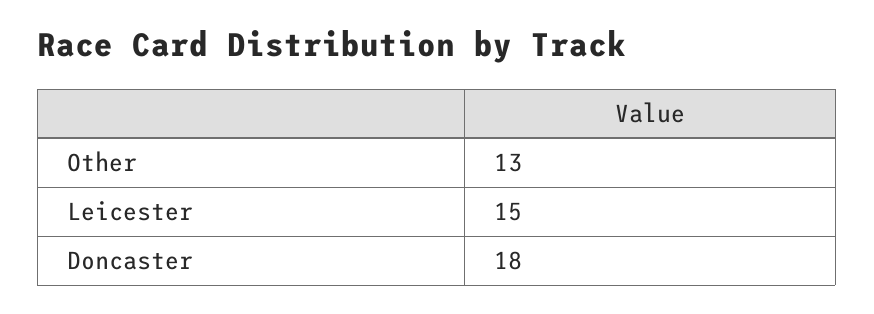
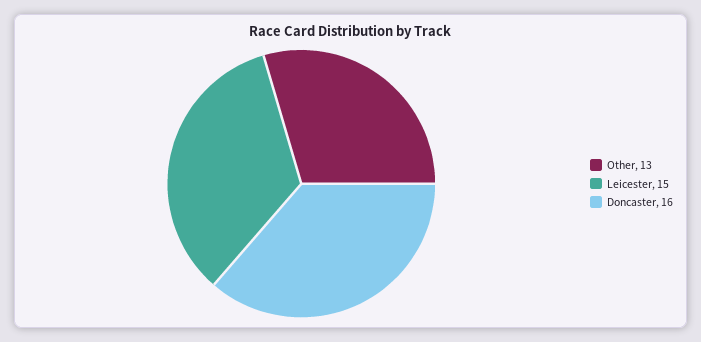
  {
    "Other": 13,
    "Leicester": 15,
-   "Doncaster": 18
+   "Doncaster": 16
  }

